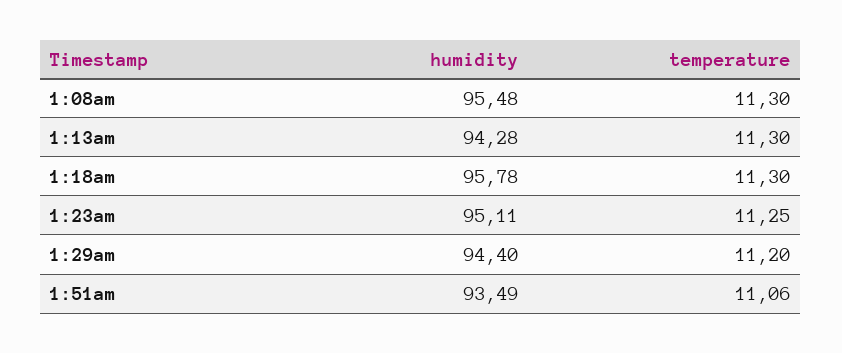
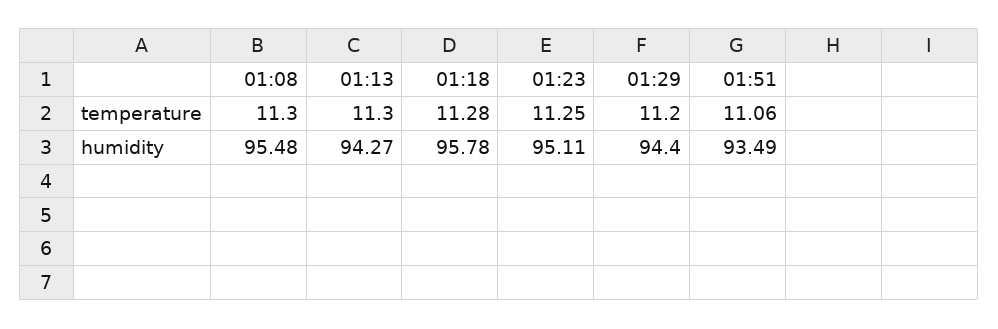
  {
    "humidity": {
      "1:08am": 95.48,
-     "1:13am": 94.28,
+     "1:13am": 94.27,
      "1:18am": 95.78,
      "1:23am": 95.11,
      "1:29am": 94.4,
      "1:51am": 93.49
    },
    "temperature": {
      "1:08am": 11.3,
      "1:13am": 11.3,
-     "1:18am": 11.3,
+     "1:18am": 11.28,
      "1:23am": 11.25,
      "1:29am": 11.2,
      "1:51am": 11.06
    }
  }

